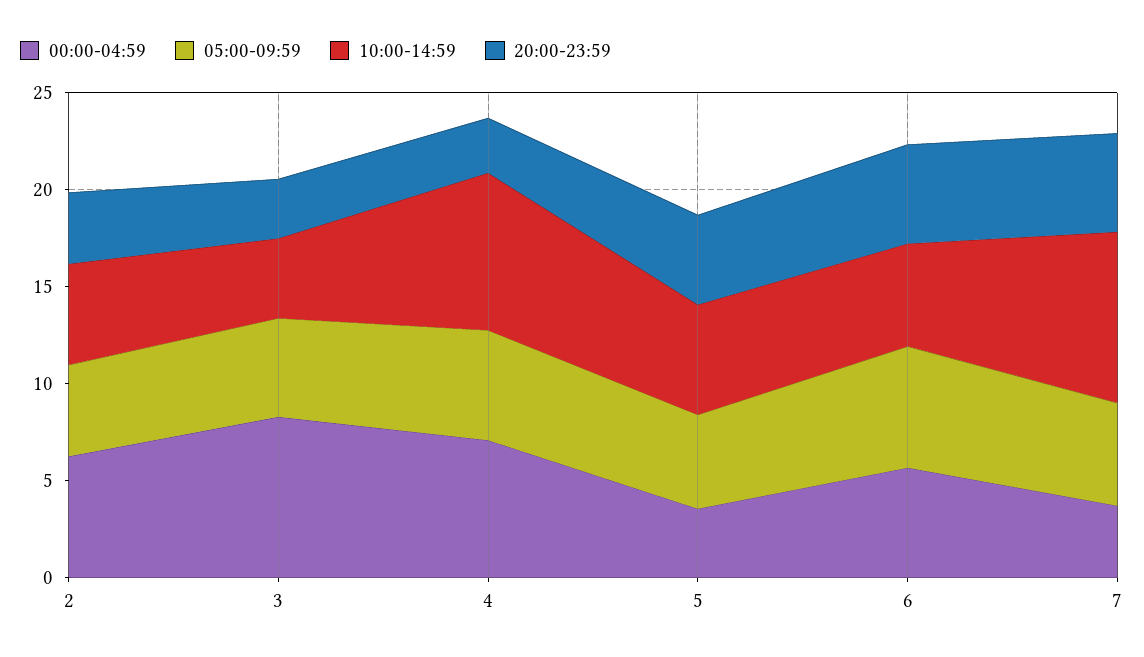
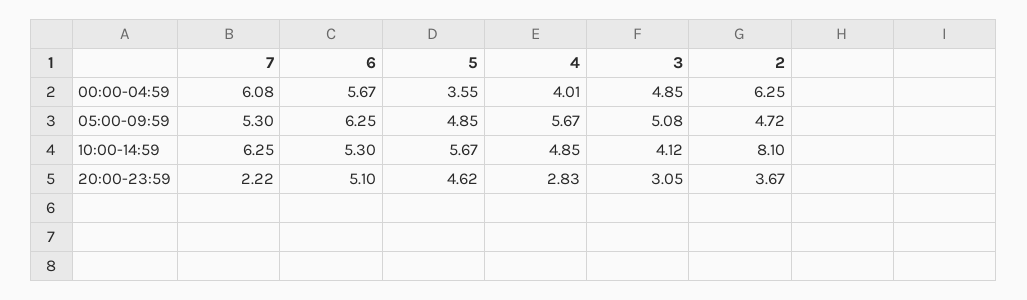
  {
    "00:00-04:59": {
      "2": 6.25,
-     "3": 8,
+     "3": 4.85,
-     "4": 7,
+     "4": 4.01,
      "5": 3.55,
      "6": 5.67,
-     "7": 4
+     "7": 6.08
    },
    "05:00-09:59": {
      "2": 4.72,
      "3": 5.08,
      "4": 5.67,
      "5": 4.85,
      "6": 6.25,
      "7": 5.3
    },
    "10:00-14:59": {
-     "2": 5,
+     "2": 8.1,
      "3": 4.12,
-     "4": 8,
+     "4": 4.85,
      "5": 5.67,
      "6": 5.3,
-     "7": 9
+     "7": 6.25
    },
    "20:00-23:59": {
      "2": 3.67,
      "3": 3.05,
      "4": 2.83,
      "5": 4.62,
      "6": 5.1,
-     "7": 5
+     "7": 2.22
    }
  }

